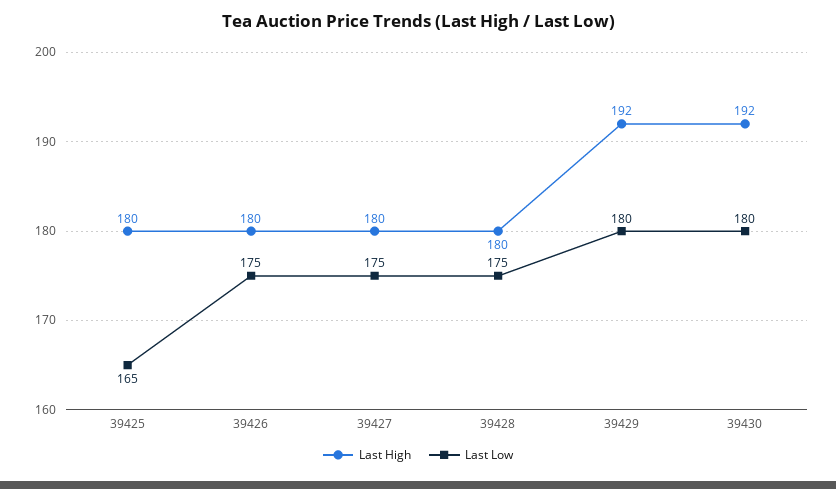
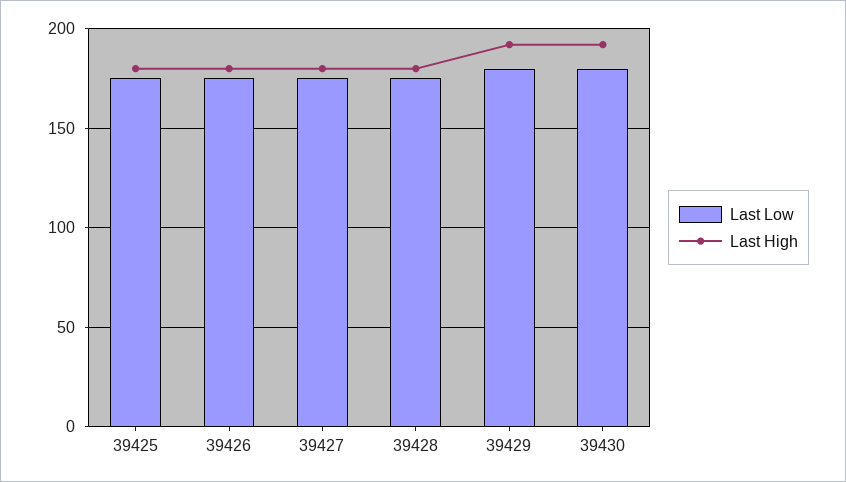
  {
    "Last High": {
      "39425": 180,
      "39426": 180,
      "39427": 180,
      "39428": 180,
      "39429": 192,
      "39430": 192
    },
    "Last Low": {
-     "39425": 165,
+     "39425": 175,
      "39426": 175,
      "39427": 175,
      "39428": 175,
      "39429": 180,
      "39430": 180
    }
  }

